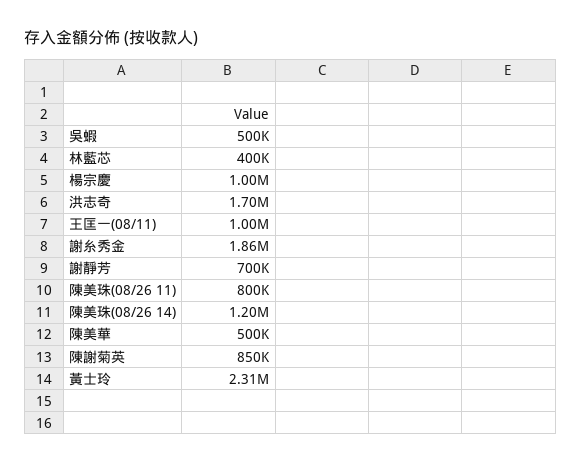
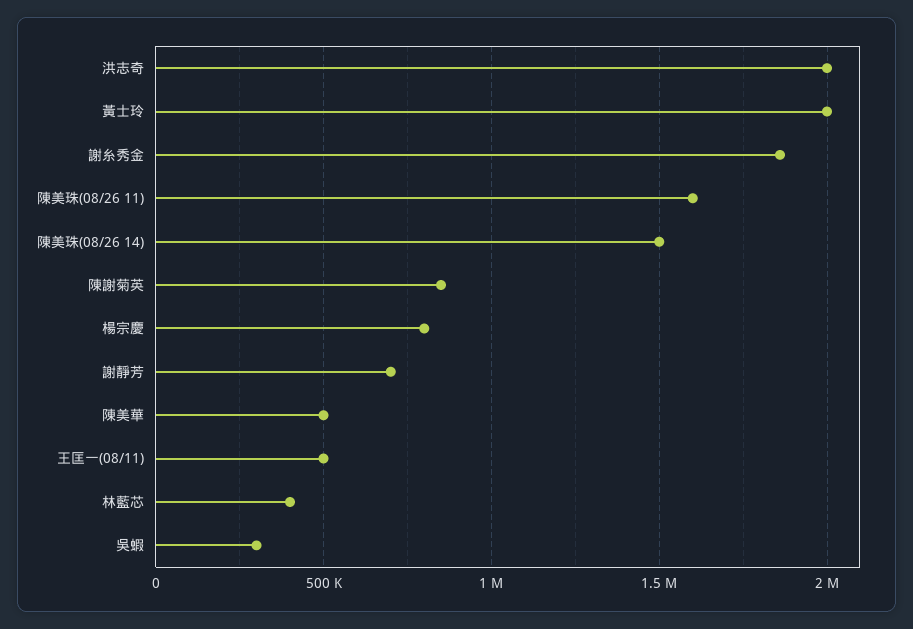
  {
-   "吳蝦": 500000,
+   "吳蝦": 300000,
    "林藍芯": 400000,
-   "楊宗慶": 1000000,
+   "楊宗慶": 800000,
-   "洪志奇": 1700000,
+   "洪志奇": 2000000,
-   "王匡一(08/11)": 1000000,
+   "王匡一(08/11)": 500000,
    "謝糸秀金": 1860000,
    "謝靜芳": 700000,
-   "陳美珠(08/26 11)": 800000,
+   "陳美珠(08/26 11)": 1600000,
-   "陳美珠(08/26 14)": 1200000,
+   "陳美珠(08/26 14)": 1500000,
    "陳美華": 500000,
    "陳謝菊英": 850000,
-   "黃士玲": 2310000
+   "黃士玲": 2000000
  }

